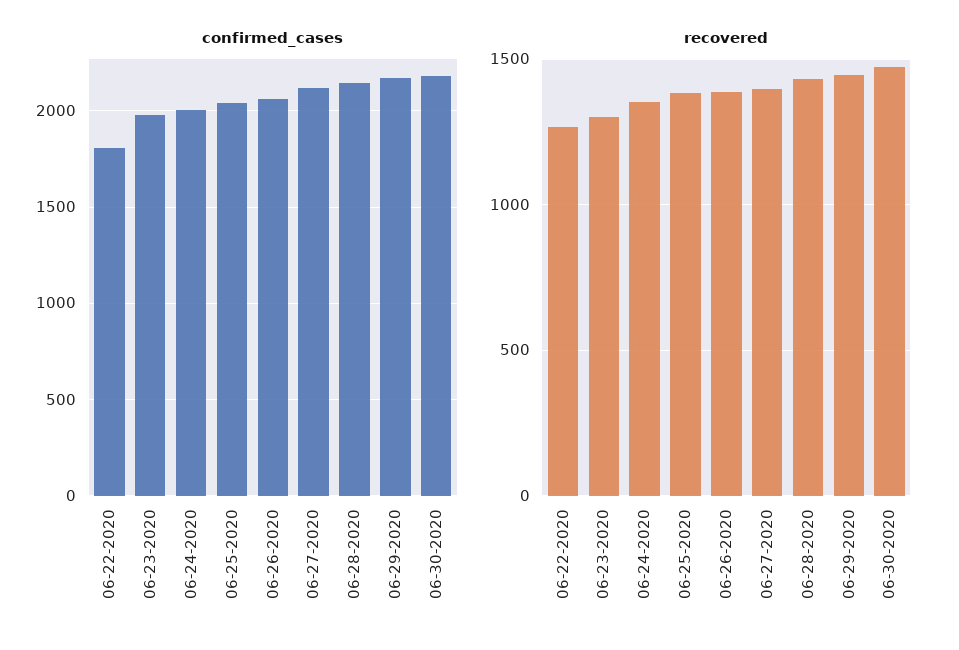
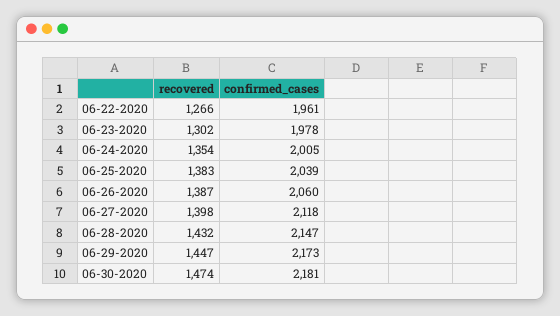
  {
    "confirmed_cases": {
-     "06-22-2020": 1800,
+     "06-22-2020": 1961,
      "06-23-2020": 1978,
      "06-24-2020": 2005,
      "06-25-2020": 2039,
      "06-26-2020": 2060,
      "06-27-2020": 2118,
      "06-28-2020": 2147,
      "06-29-2020": 2173,
      "06-30-2020": 2181
    },
    "recovered": {
      "06-22-2020": 1266,
      "06-23-2020": 1302,
      "06-24-2020": 1354,
      "06-25-2020": 1383,
      "06-26-2020": 1387,
      "06-27-2020": 1398,
      "06-28-2020": 1432,
      "06-29-2020": 1447,
      "06-30-2020": 1474
    }
  }

